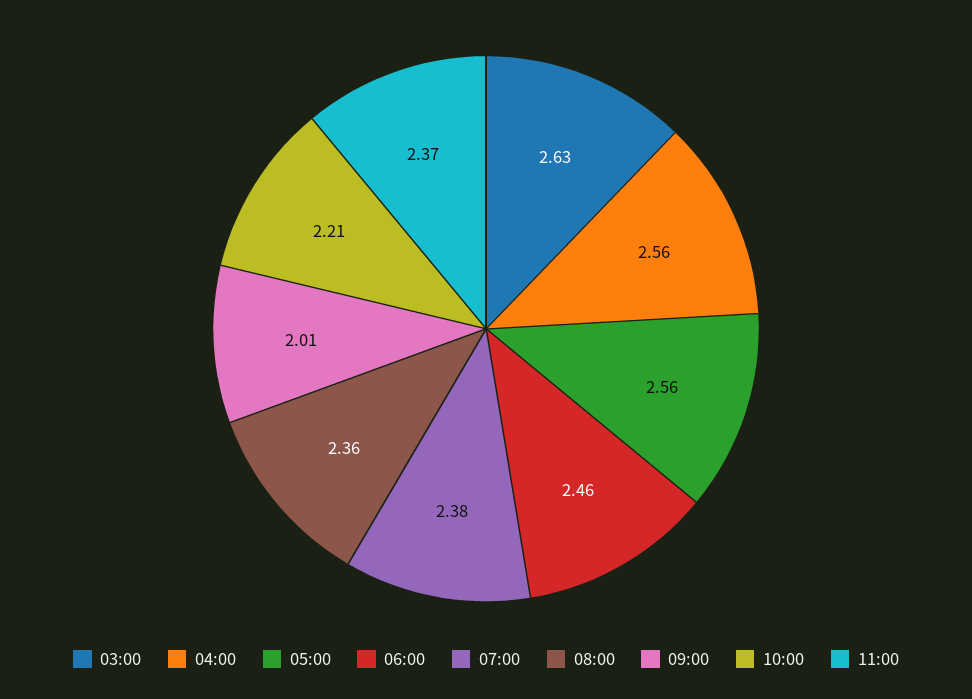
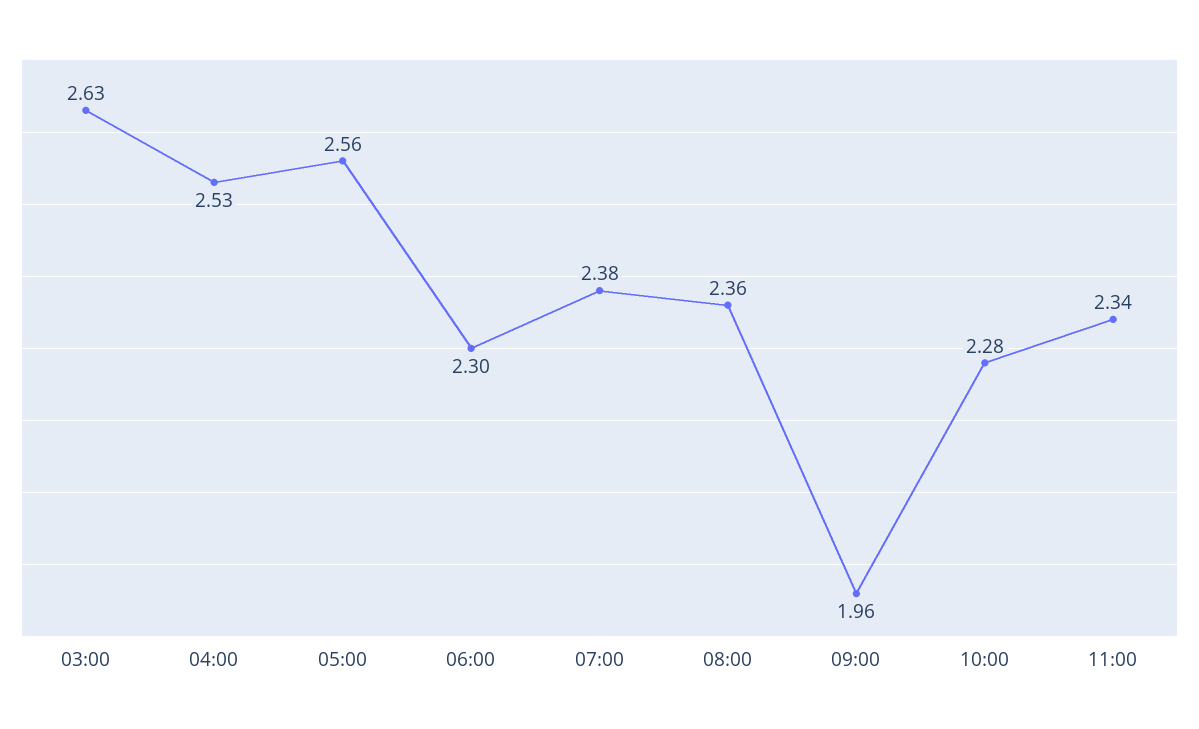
  {
    "03:00": 2.63,
-   "04:00": 2.56,
+   "04:00": 2.53,
    "05:00": 2.56,
-   "06:00": 2.46,
+   "06:00": 2.3,
    "07:00": 2.38,
    "08:00": 2.36,
-   "09:00": 2.01,
+   "09:00": 1.96,
-   "10:00": 2.21,
+   "10:00": 2.28,
-   "11:00": 2.37
+   "11:00": 2.34
  }

